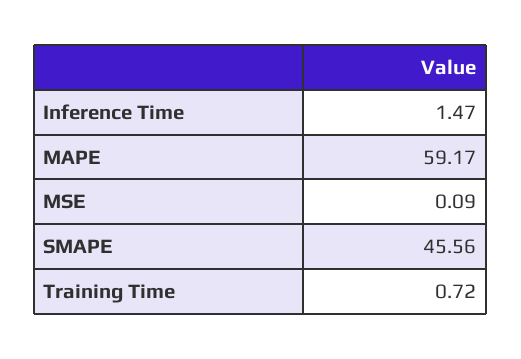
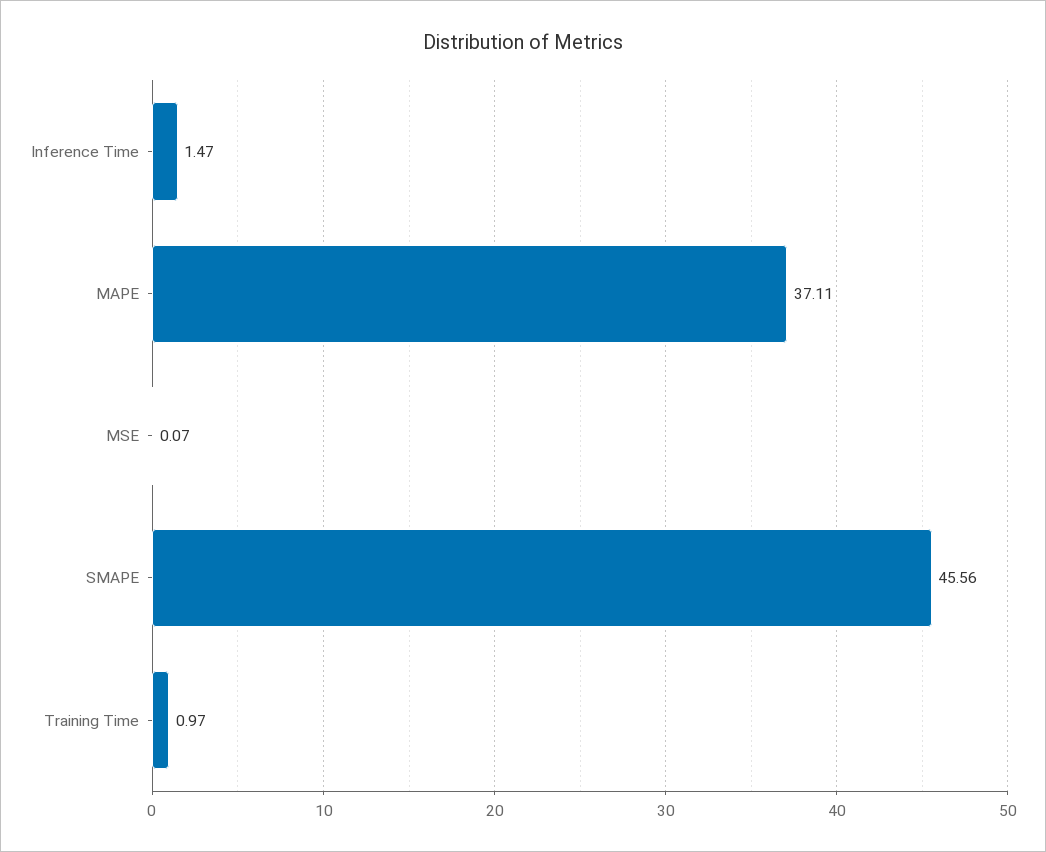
  {
    "Inference Time": 1.47,
-   "MAPE": 59.17,
+   "MAPE": 37.11,
-   "MSE": 0.09,
+   "MSE": 0.07,
    "SMAPE": 45.56,
-   "Training Time": 0.72
+   "Training Time": 0.97
  }

